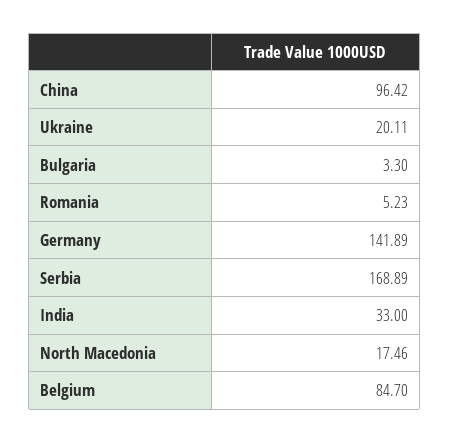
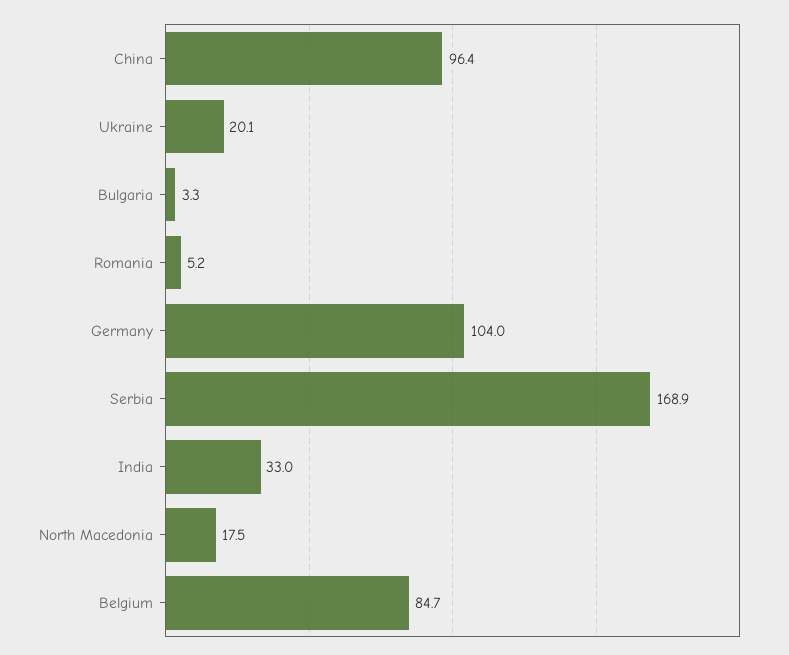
  {
    "China": 96.42,
    "Ukraine": 20.11,
    "Bulgaria": 3.3,
    "Romania": 5.23,
-   "Germany": 141.89,
+   "Germany": 104,
    "Serbia": 168.89,
    "India": 33,
    "North Macedonia": 17.46,
    "Belgium": 84.7
  }

